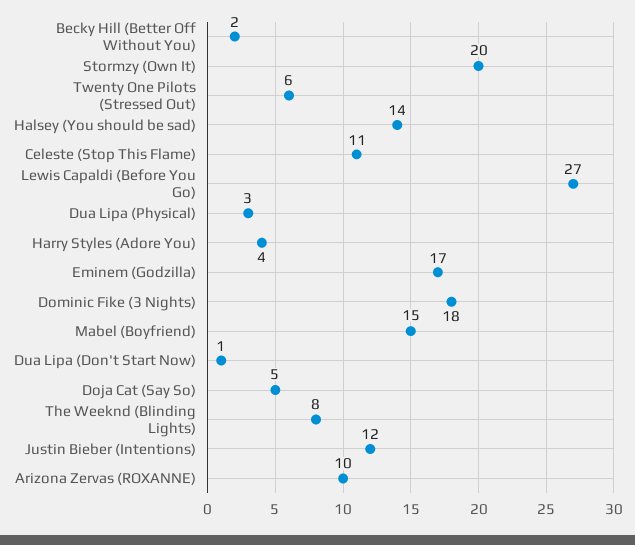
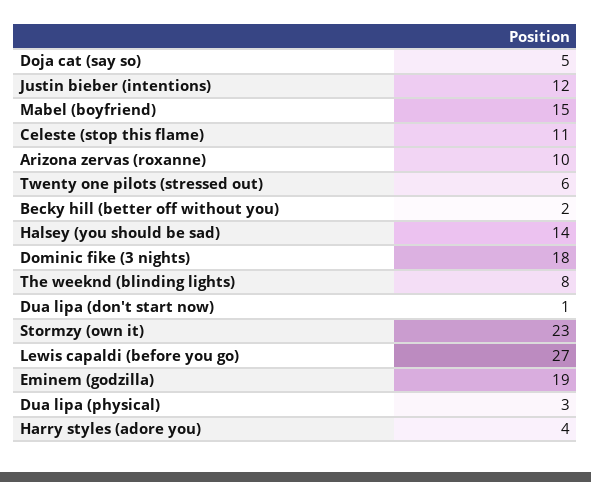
  {
    "Becky Hill (Better Off Without You)": 2,
-   "Stormzy (Own It)": 20,
+   "Stormzy (Own It)": 23,
    "Twenty One Pilots (Stressed Out)": 6,
    "Halsey (You should be sad)": 14,
    "Celeste (Stop This Flame)": 11,
    "Lewis Capaldi (Before You Go)": 27,
    "Dua Lipa (Physical)": 3,
    "Harry Styles (Adore You)": 4,
-   "Eminem (Godzilla)": 17,
+   "Eminem (Godzilla)": 19,
    "Dominic Fike (3 Nights)": 18,
    "Mabel (Boyfriend)": 15,
    "Dua Lipa (Don't Start Now)": 1,
    "Doja Cat (Say So)": 5,
    "The Weeknd (Blinding Lights)": 8,
    "Justin Bieber (Intentions)": 12,
    "Arizona Zervas (ROXANNE)": 10
  }

